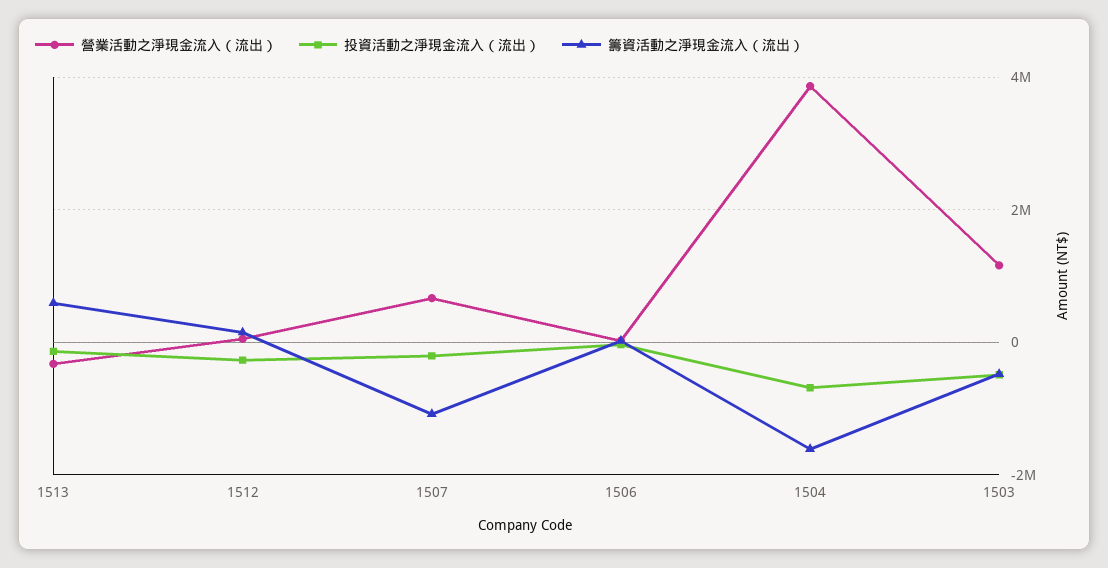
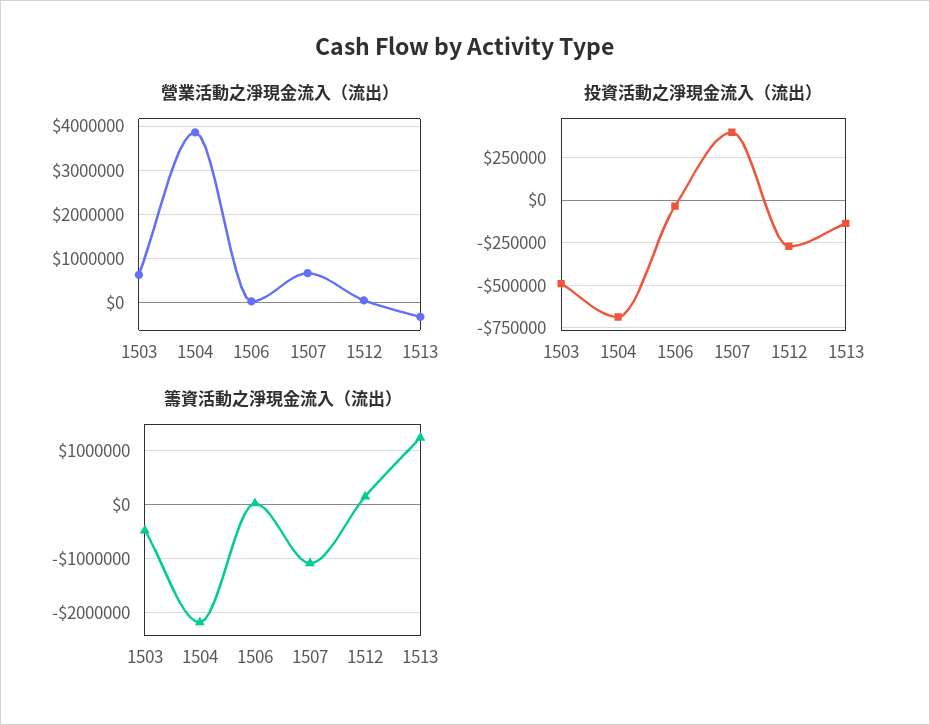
  {
    "營業活動之淨現金流入（流出）": {
      "1513": -400000,
      "1512": 0,
      "1507": 600000,
      "1506": 0,
      "1504": 3800000,
-     "1503": 1200000
+     "1503": 600000
    },
    "投資活動之淨現金流入（流出）": {
      "1513": -150000,
      "1512": -250000,
-     "1507": -200000,
+     "1507": 400000,
      "1506": -50000,
      "1504": -700000,
      "1503": -500000
    },
    "籌資活動之淨現金流入（流出）": {
-     "1513": 600000,
+     "1513": 1200000,
      "1512": 200000,
      "1507": -1000000,
      "1506": 0,
-     "1504": -1600000,
+     "1504": -2200000,
      "1503": -400000
    }
  }

